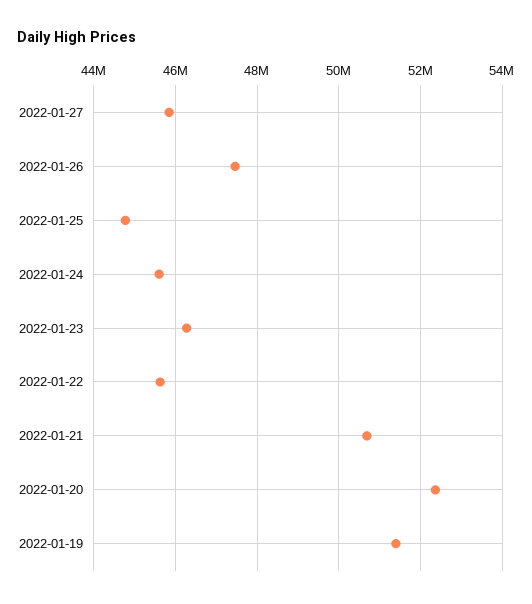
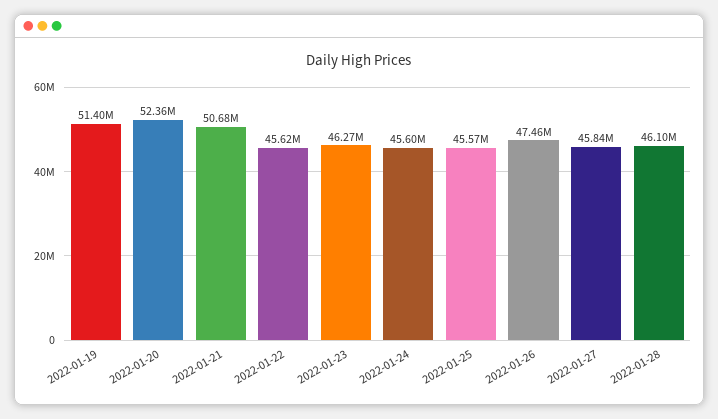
  {
    "2022-01-27": 45840000,
    "2022-01-26": 47460000,
-   "2022-01-25": 44800000,
+   "2022-01-25": 45570000,
    "2022-01-24": 45600000,
    "2022-01-23": 46270000,
    "2022-01-22": 45620000,
    "2022-01-21": 50680000,
    "2022-01-20": 52360000,
-   "2022-01-19": 51400000
+   "2022-01-19": 51400000,
+   "2022-01-28": 46100000
  }

